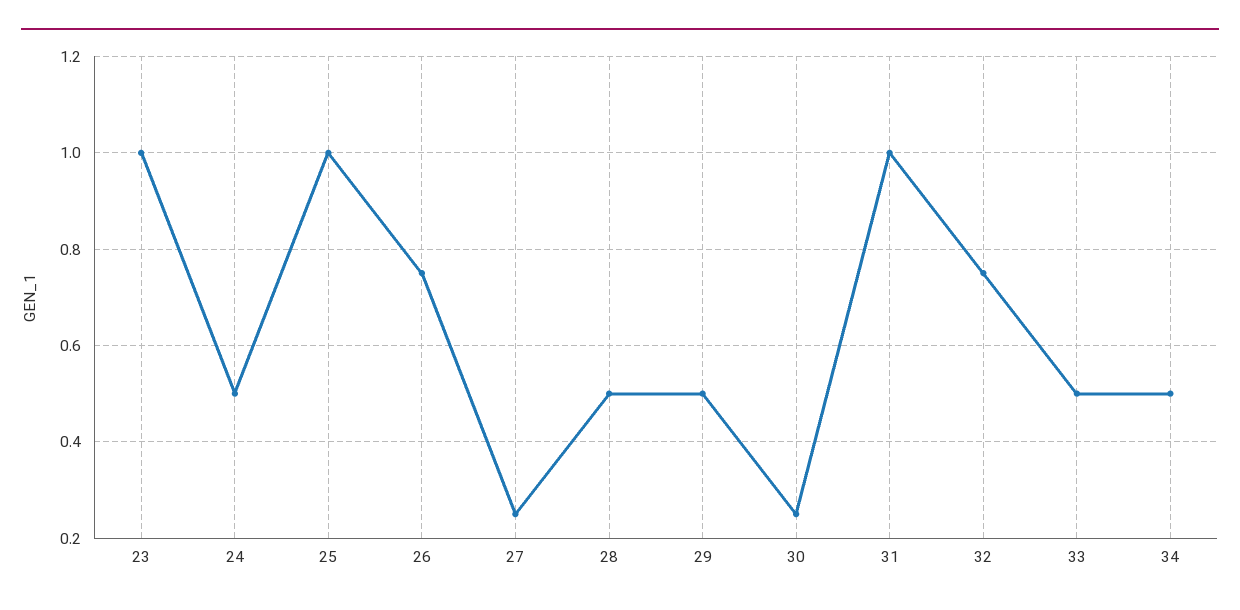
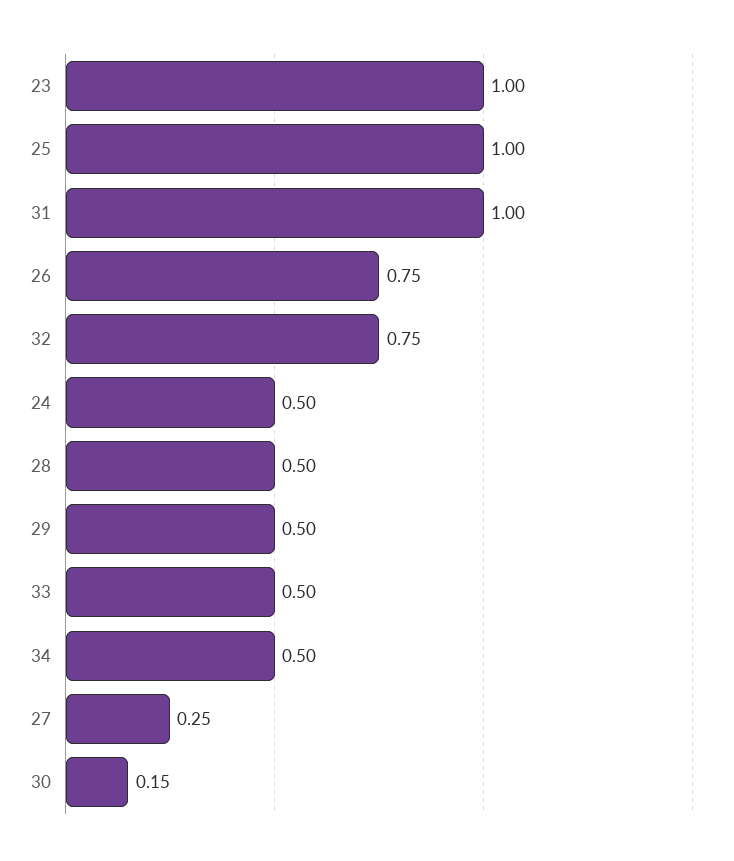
  {
    "23": 1,
    "24": 0.5,
    "25": 1,
    "26": 0.75,
    "27": 0.25,
    "28": 0.5,
    "29": 0.5,
-   "30": 0.25,
+   "30": 0.15,
    "31": 1,
    "32": 0.75,
    "33": 0.5,
    "34": 0.5
  }

